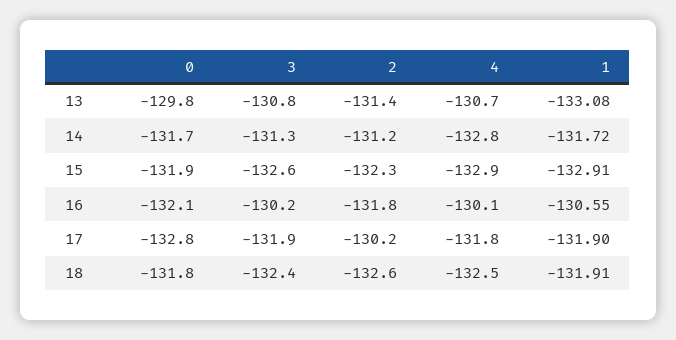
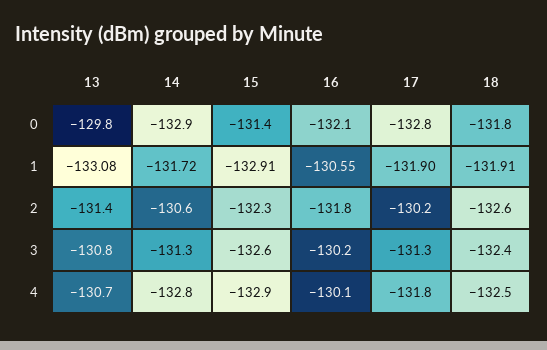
  {
    "0": {
      "13": -129.8,
-     "14": -131.7,
+     "14": -132.9,
-     "15": -131.9,
+     "15": -131.4,
      "16": -132.1,
      "17": -132.8,
      "18": -131.8
    },
    "3": {
      "13": -130.8,
      "14": -131.3,
      "15": -132.6,
      "16": -130.2,
-     "17": -131.9,
+     "17": -131.3,
      "18": -132.4
    },
    "2": {
      "13": -131.4,
-     "14": -131.2,
+     "14": -130.6,
      "15": -132.3,
      "16": -131.8,
      "17": -130.2,
      "18": -132.6
    },
    "4": {
      "13": -130.7,
      "14": -132.8,
      "15": -132.9,
      "16": -130.1,
      "17": -131.8,
      "18": -132.5
    },
    "1": {
      "13": -133.08,
      "14": -131.72,
      "15": -132.91,
      "16": -130.55,
      "17": -131.9,
      "18": -131.91
    }
  }

